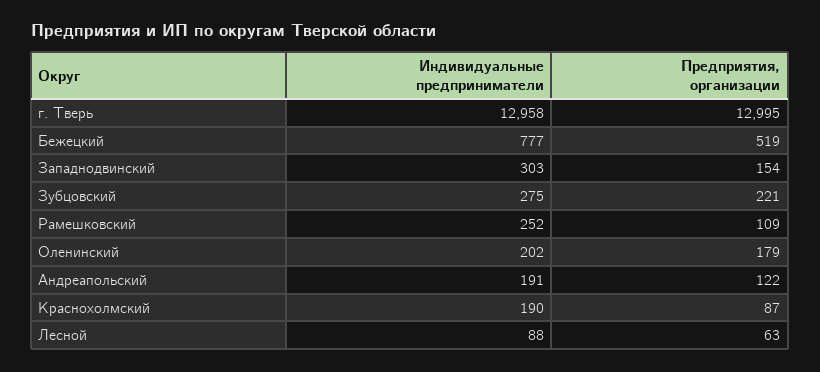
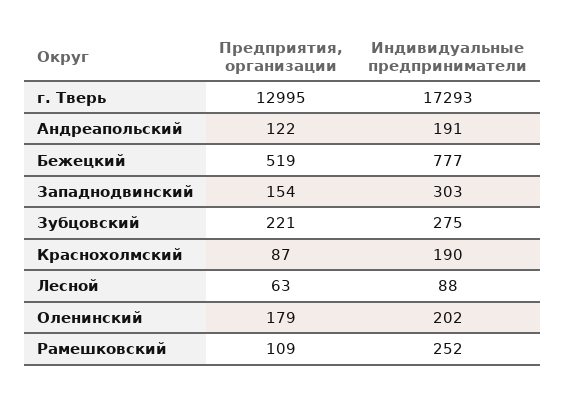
  {
    "Индивидуальные предприниматели": {
-     "г. Тверь": 12958,
+     "г. Тверь": 17293,
      "Бежецкий": 777,
      "Западнодвинский": 303,
      "Зубцовский": 275,
      "Рамешковский": 252,
      "Оленинский": 202,
      "Андреапольский": 191,
      "Краснохолмский": 190,
      "Лесной": 88
    },
    "Предприятия, организации": {
      "г. Тверь": 12995,
      "Бежецкий": 519,
      "Западнодвинский": 154,
      "Зубцовский": 221,
      "Рамешковский": 109,
      "Оленинский": 179,
      "Андреапольский": 122,
      "Краснохолмский": 87,
      "Лесной": 63
    }
  }

